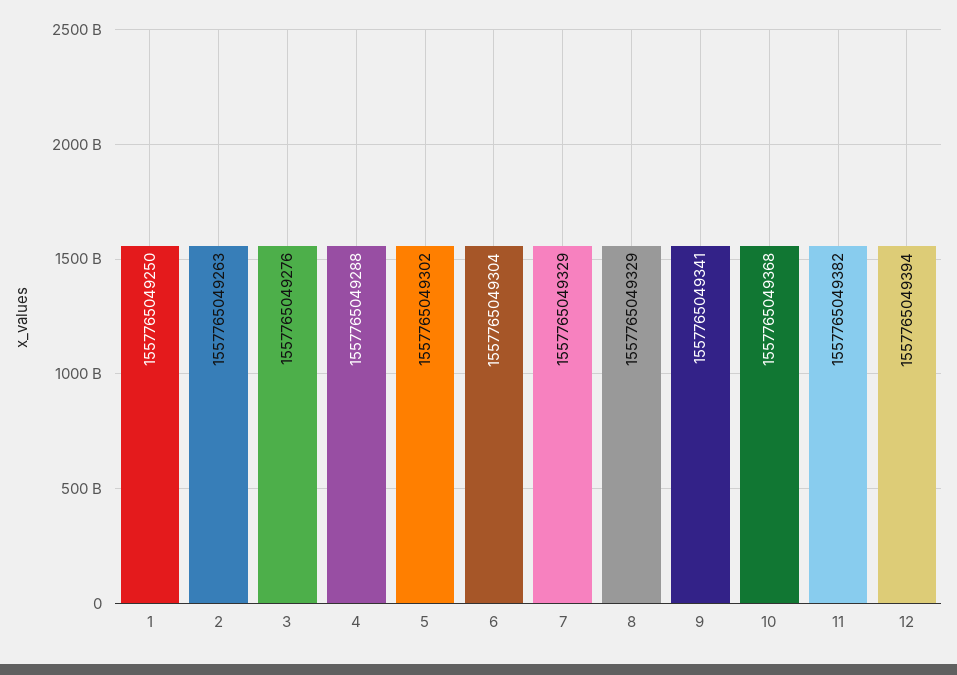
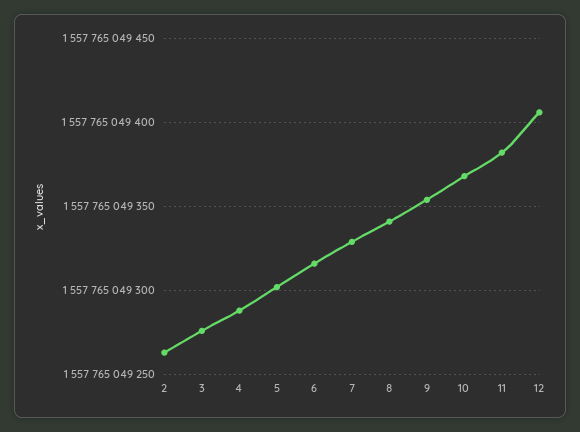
  {
-   "1": 1557765049250,
    "2": 1557765049263,
    "3": 1557765049276,
    "4": 1557765049288,
    "5": 1557765049302,
-   "6": 1557765049304,
+   "6": 1557765049315,
    "7": 1557765049329,
-   "8": 1557765049329,
+   "8": 1557765049340,
-   "9": 1557765049341,
+   "9": 1557765049355,
    "10": 1557765049368,
    "11": 1557765049382,
-   "12": 1557765049394
+   "12": 1557765049405
  }

